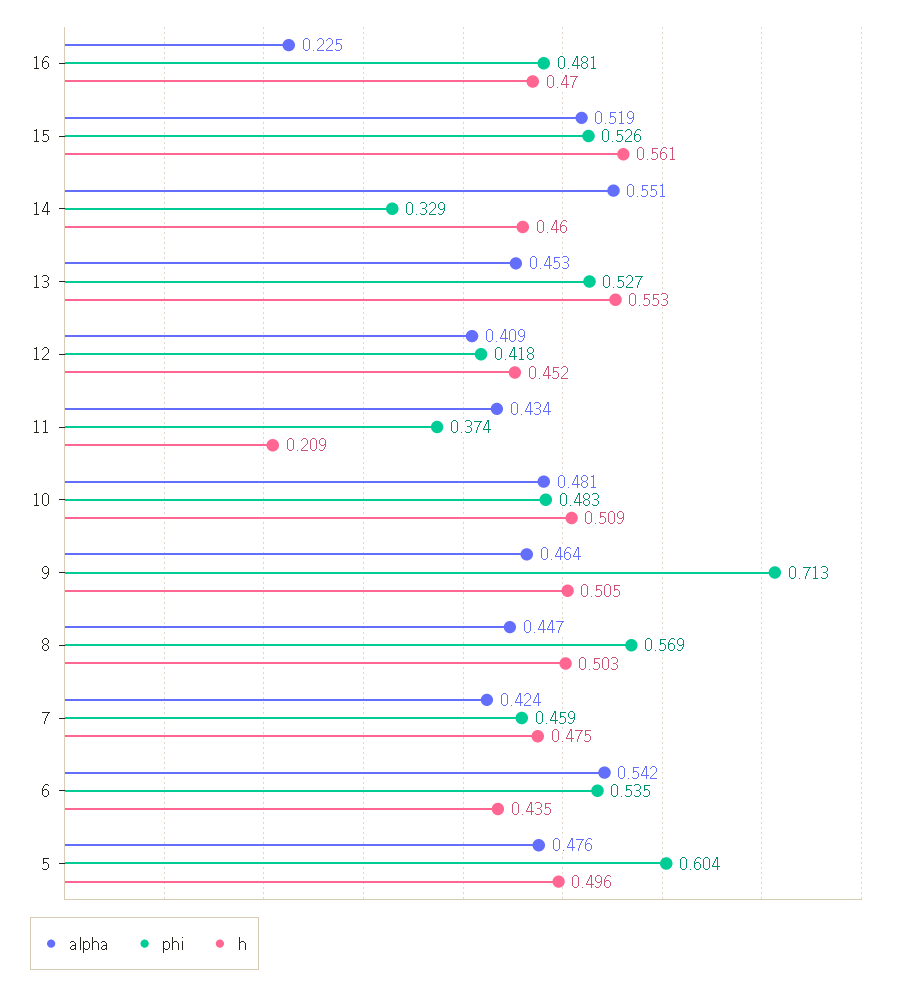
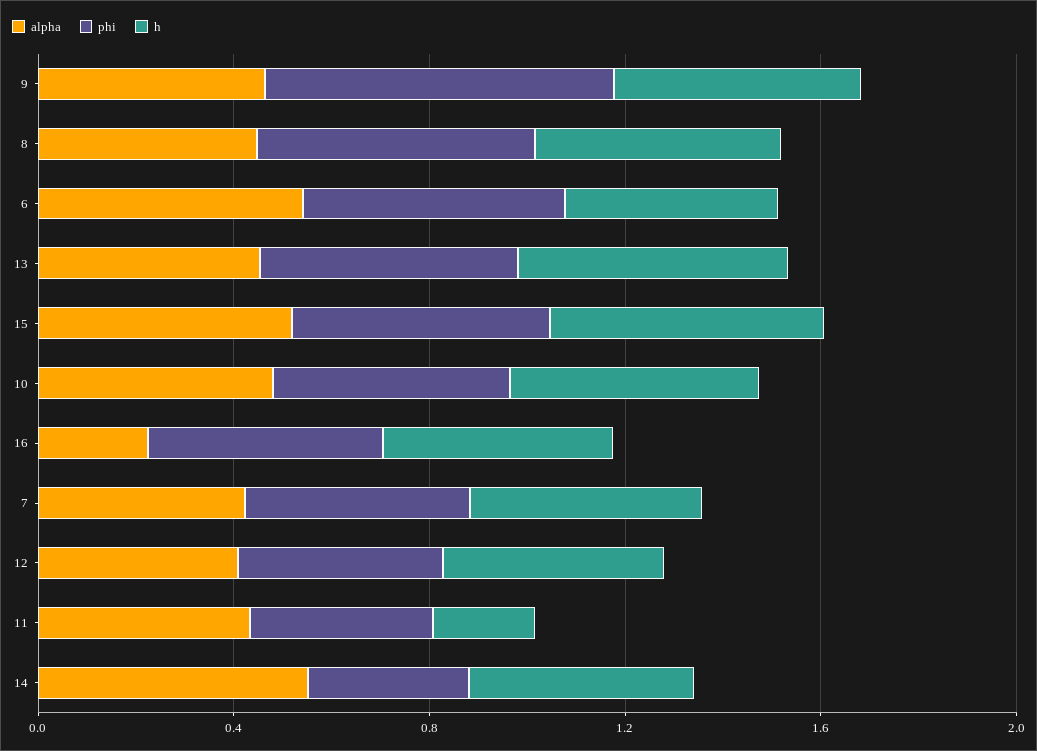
  {
    "alpha": {
      "16": 0.225,
      "15": 0.519,
      "14": 0.551,
      "13": 0.453,
      "12": 0.409,
      "11": 0.434,
      "10": 0.481,
      "9": 0.464,
      "8": 0.447,
      "7": 0.424,
-     "6": 0.542,
+     "6": 0.542
-     "5": 0.476
    },
    "phi": {
      "16": 0.481,
      "15": 0.526,
      "14": 0.329,
      "13": 0.527,
      "12": 0.418,
      "11": 0.374,
      "10": 0.483,
      "9": 0.713,
      "8": 0.569,
      "7": 0.459,
-     "6": 0.535,
+     "6": 0.535
-     "5": 0.604
    },
    "h": {
      "16": 0.47,
      "15": 0.561,
      "14": 0.46,
      "13": 0.553,
      "12": 0.452,
      "11": 0.209,
      "10": 0.509,
      "9": 0.505,
      "8": 0.503,
      "7": 0.475,
-     "6": 0.435,
+     "6": 0.435
-     "5": 0.496
    }
  }

